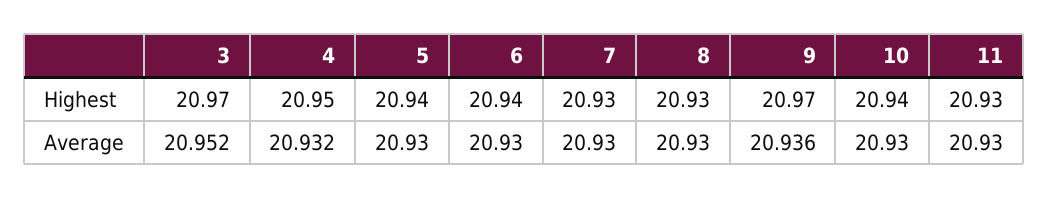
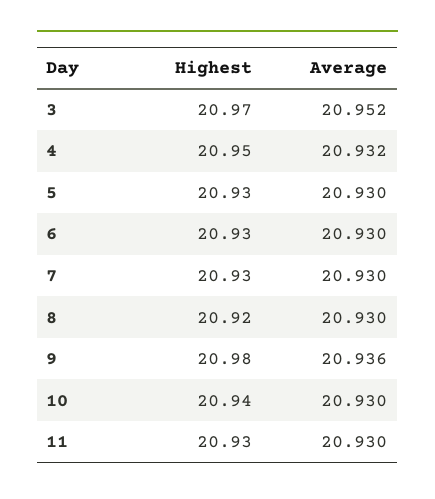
  {
    "3": {
      "Highest": 20.97,
      "Average": 20.952
    },
    "4": {
      "Highest": 20.95,
      "Average": 20.932
    },
    "5": {
-     "Highest": 20.94,
+     "Highest": 20.93,
      "Average": 20.93
    },
    "6": {
-     "Highest": 20.94,
+     "Highest": 20.93,
      "Average": 20.93
    },
    "7": {
      "Highest": 20.93,
      "Average": 20.93
    },
    "8": {
-     "Highest": 20.93,
+     "Highest": 20.92,
      "Average": 20.93
    },
    "9": {
-     "Highest": 20.97,
+     "Highest": 20.98,
      "Average": 20.936
    },
    "10": {
      "Highest": 20.94,
      "Average": 20.93
    },
    "11": {
      "Highest": 20.93,
      "Average": 20.93
    }
  }

